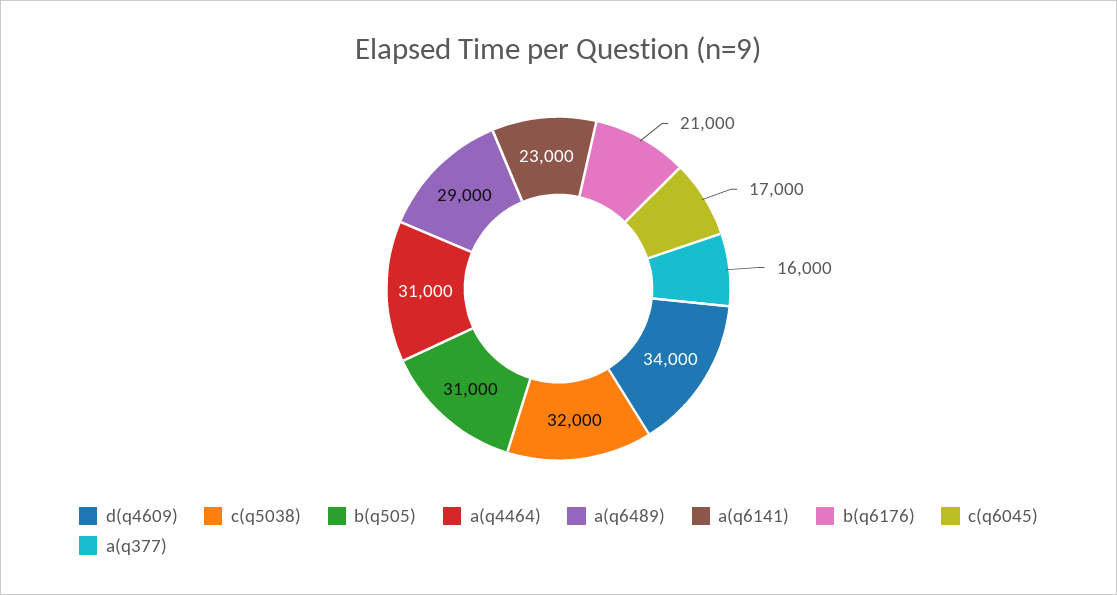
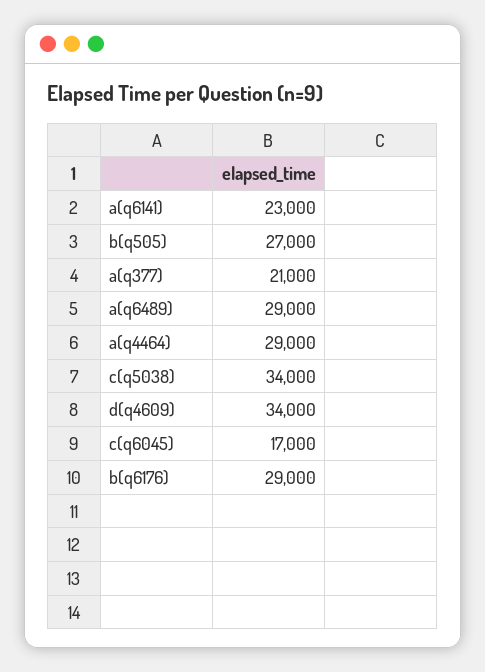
  {
    "d(q4609)": 34000,
-   "c(q5038)": 32000,
+   "c(q5038)": 34000,
-   "b(q505)": 31000,
+   "b(q505)": 27000,
-   "a(q4464)": 31000,
+   "a(q4464)": 29000,
    "a(q6489)": 29000,
    "a(q6141)": 23000,
-   "b(q6176)": 21000,
+   "b(q6176)": 29000,
    "c(q6045)": 17000,
-   "a(q377)": 16000
+   "a(q377)": 21000
  }

